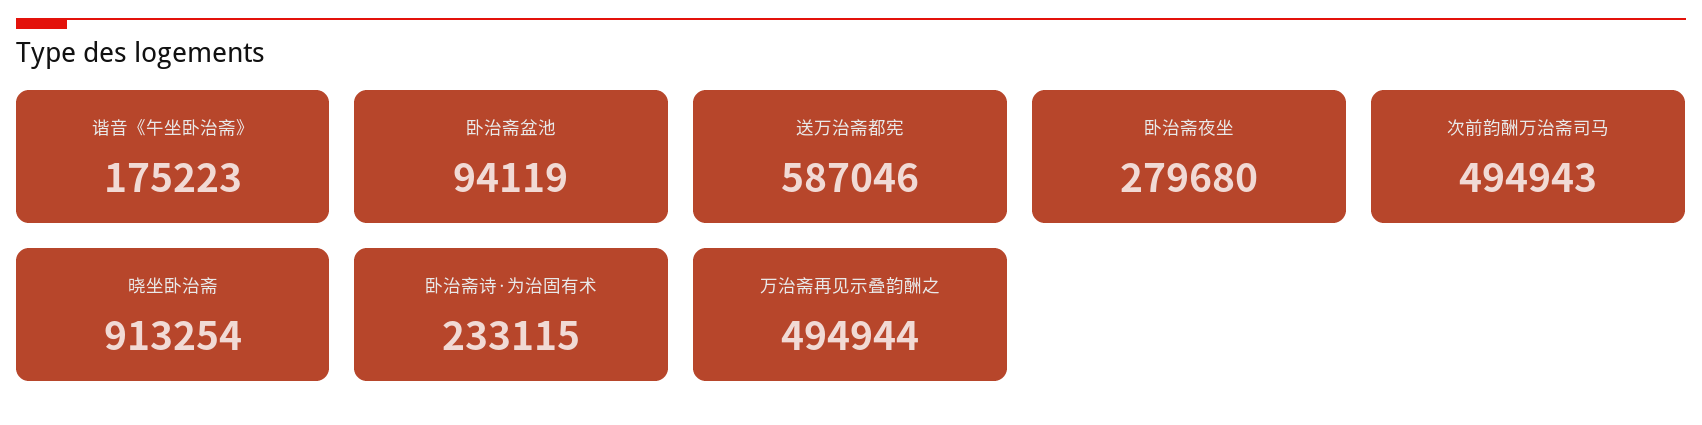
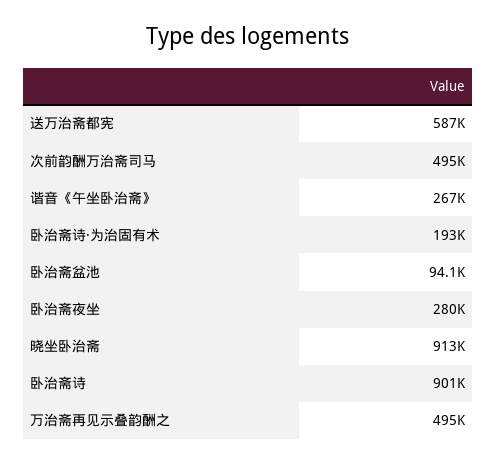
  {
-   "谐音《午坐卧治斋》": 175223,
+   "谐音《午坐卧治斋》": 267000,
    "卧治斋盆池": 94119,
    "送万治斋都宪": 587046,
    "卧治斋夜坐": 279680,
    "次前韵酬万治斋司马": 494943,
    "晓坐卧治斋": 913254,
-   "卧治斋诗·为治固有术": 233115,
+   "卧治斋诗·为治固有术": 193000,
-   "万治斋再见示叠韵酬之": 494944
+   "万治斋再见示叠韵酬之": 494944,
+   "卧治斋诗": 901000
  }

